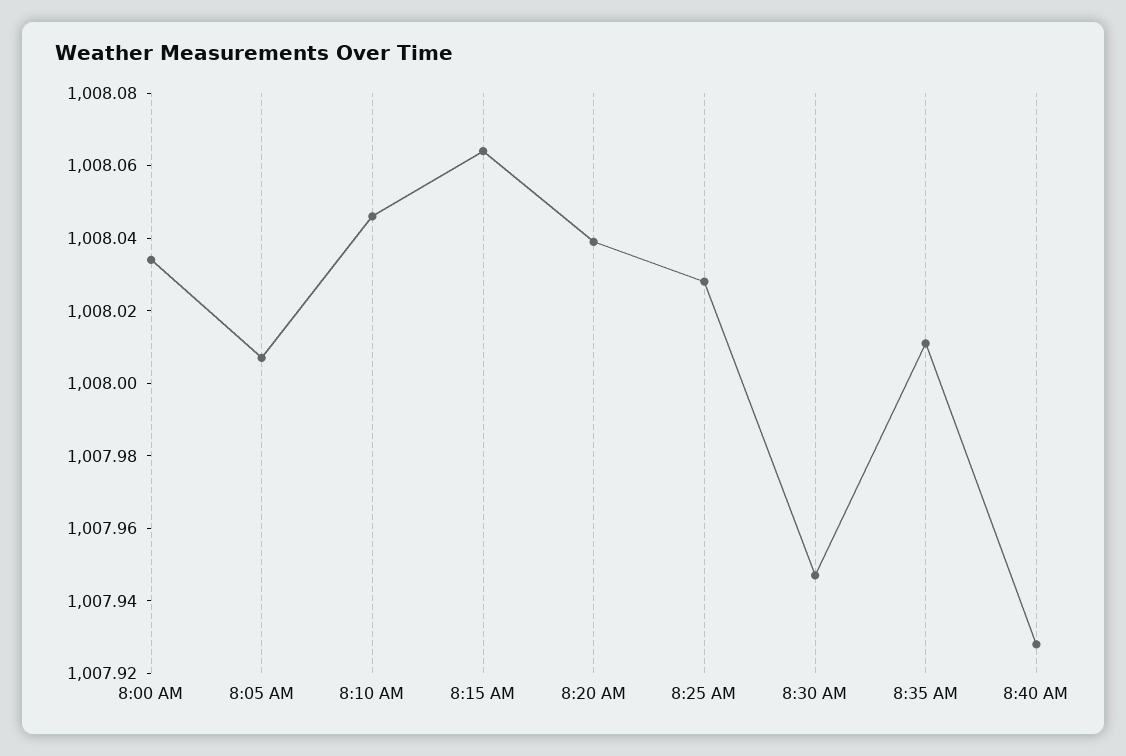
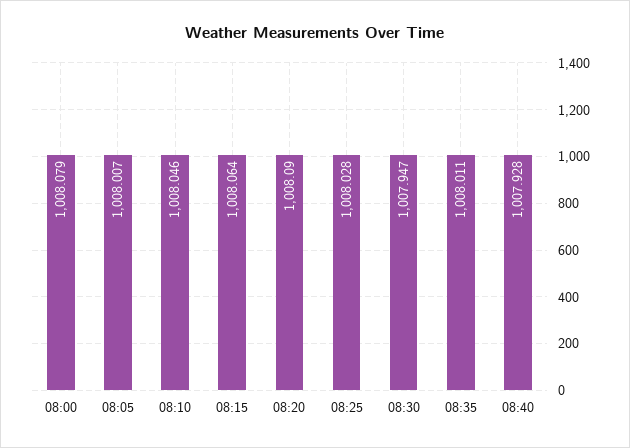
  {
-   "8:00 AM": 1008.035,
+   "8:00 AM": 1008.079,
    "8:05 AM": 1008.007,
    "8:10 AM": 1008.046,
    "8:15 AM": 1008.064,
-   "8:20 AM": 1008.04,
+   "8:20 AM": 1008.09,
    "8:25 AM": 1008.028,
    "8:30 AM": 1007.947,
    "8:35 AM": 1008.011,
    "8:40 AM": 1007.928
  }

